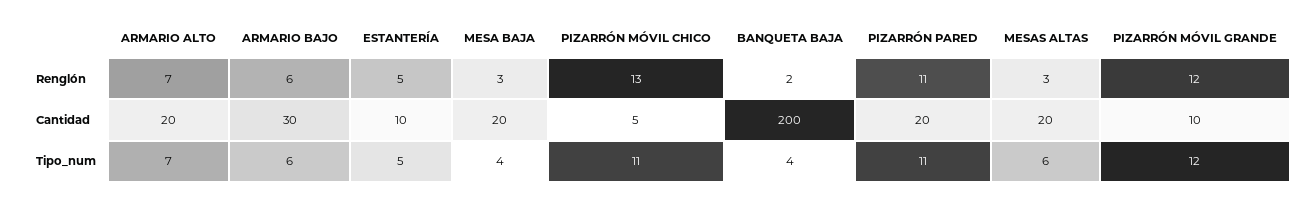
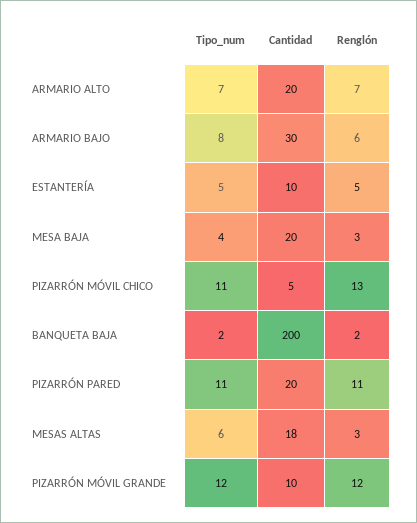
  {
    "ARMARIO ALTO": {
      "Renglón": 7,
      "Cantidad": 20,
      "Tipo_num": 7
    },
    "ARMARIO BAJO": {
      "Renglón": 6,
      "Cantidad": 30,
-     "Tipo_num": 6
+     "Tipo_num": 8
    },
    "ESTANTERÍA": {
      "Renglón": 5,
      "Cantidad": 10,
      "Tipo_num": 5
    },
    "MESA BAJA": {
      "Renglón": 3,
      "Cantidad": 20,
      "Tipo_num": 4
    },
    "PIZARRÓN MÓVIL CHICO": {
      "Renglón": 13,
      "Cantidad": 5,
      "Tipo_num": 11
    },
    "BANQUETA BAJA": {
      "Renglón": 2,
      "Cantidad": 200,
-     "Tipo_num": 4
+     "Tipo_num": 2
    },
    "PIZARRÓN PARED": {
      "Renglón": 11,
      "Cantidad": 20,
      "Tipo_num": 11
    },
    "MESAS ALTAS": {
      "Renglón": 3,
-     "Cantidad": 20,
+     "Cantidad": 18,
      "Tipo_num": 6
    },
    "PIZARRÓN MÓVIL GRANDE": {
      "Renglón": 12,
      "Cantidad": 10,
      "Tipo_num": 12
    }
  }

